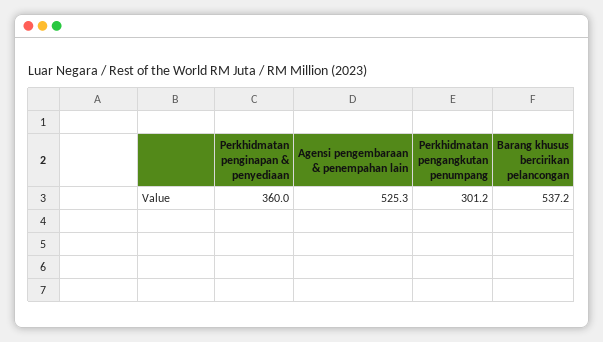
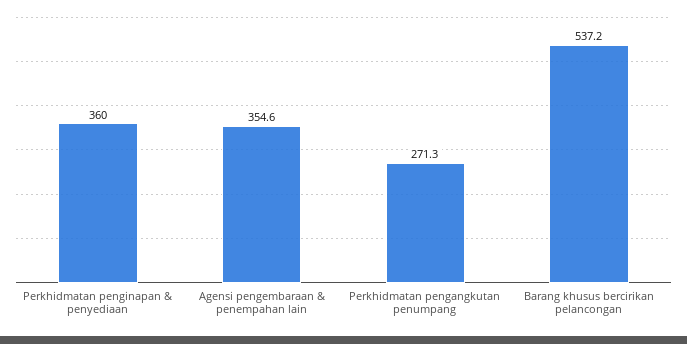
  {
    "Perkhidmatan penginapan & penyediaan": 360,
-   "Agensi pengembaraan & penempahan lain": 525.3,
+   "Agensi pengembaraan & penempahan lain": 354.6,
-   "Perkhidmatan pengangkutan penumpang": 301.2,
+   "Perkhidmatan pengangkutan penumpang": 271.3,
    "Barang khusus bercirikan pelancongan": 537.2
  }

